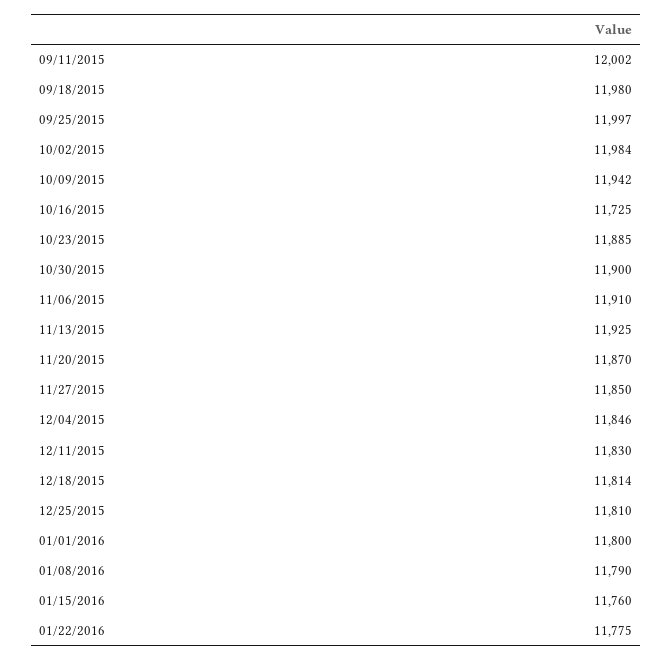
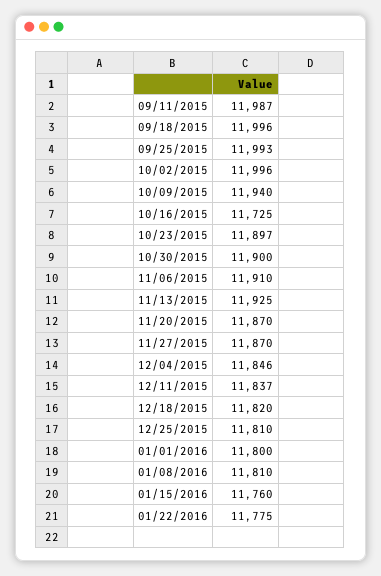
  {
-   "09/11/2015": 12002,
+   "09/11/2015": 11987,
-   "09/18/2015": 11980,
+   "09/18/2015": 11996,
-   "09/25/2015": 11997,
+   "09/25/2015": 11993,
-   "10/02/2015": 11984,
+   "10/02/2015": 11996,
-   "10/09/2015": 11942,
+   "10/09/2015": 11940,
    "10/16/2015": 11725,
-   "10/23/2015": 11885,
+   "10/23/2015": 11897,
    "10/30/2015": 11900,
    "11/06/2015": 11910,
    "11/13/2015": 11925,
    "11/20/2015": 11870,
-   "11/27/2015": 11850,
+   "11/27/2015": 11870,
    "12/04/2015": 11846,
-   "12/11/2015": 11830,
+   "12/11/2015": 11837,
-   "12/18/2015": 11814,
+   "12/18/2015": 11820,
    "12/25/2015": 11810,
    "01/01/2016": 11800,
-   "01/08/2016": 11790,
+   "01/08/2016": 11810,
    "01/15/2016": 11760,
    "01/22/2016": 11775
  }

